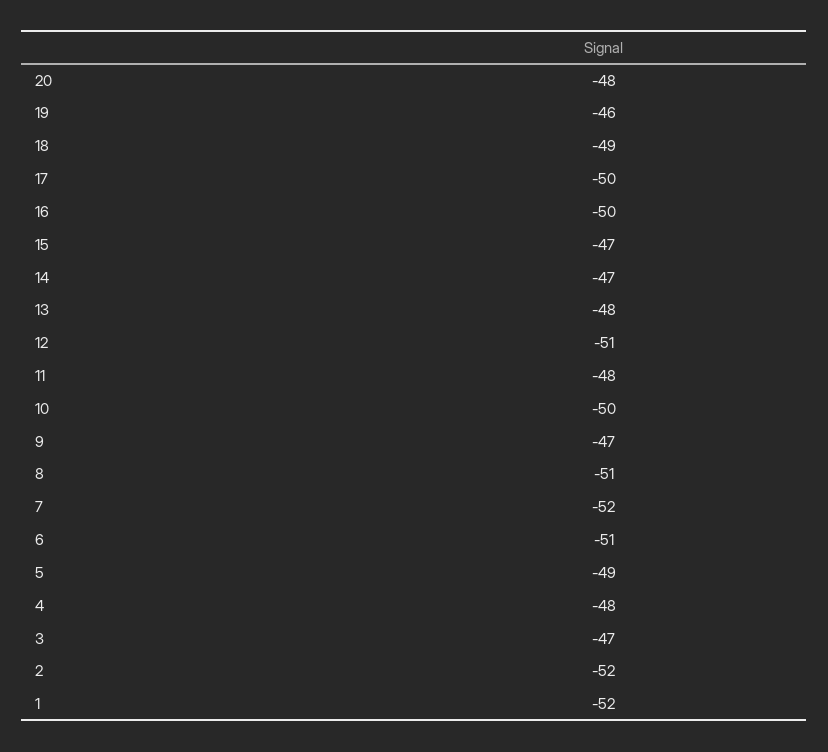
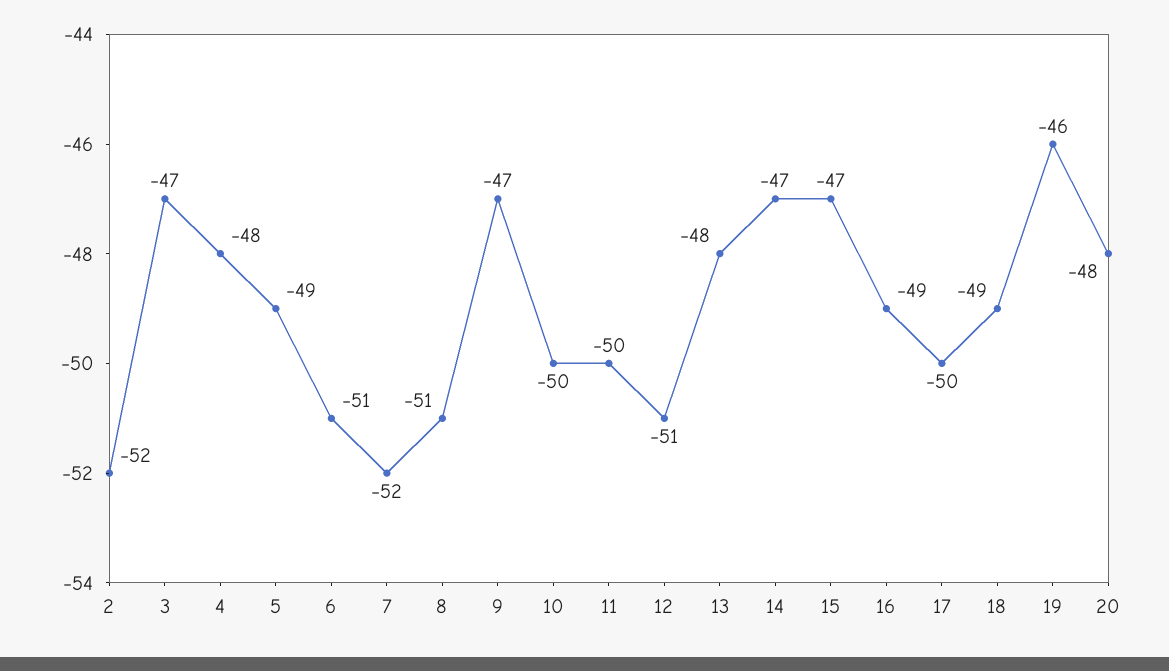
  {
    "20": -48,
    "19": -46,
    "18": -49,
    "17": -50,
-   "16": -50,
+   "16": -49,
    "15": -47,
    "14": -47,
    "13": -48,
    "12": -51,
-   "11": -48,
+   "11": -50,
    "10": -50,
    "9": -47,
    "8": -51,
    "7": -52,
    "6": -51,
    "5": -49,
    "4": -48,
    "3": -47,
-   "2": -52,
+   "2": -52
-   "1": -52
  }

